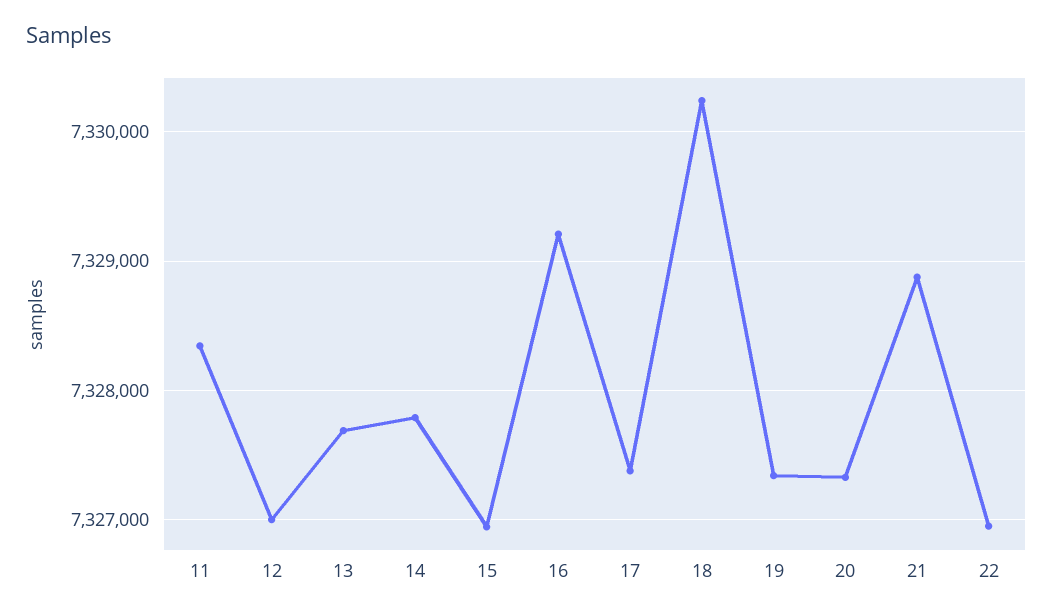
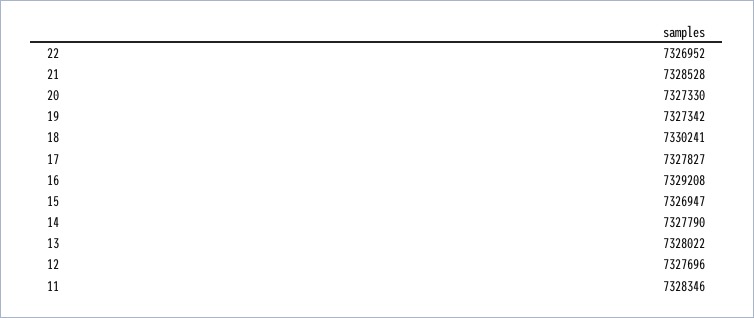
  {
    "11": 7328346,
-   "12": 7327000,
+   "12": 7327696,
-   "13": 7327700,
+   "13": 7328022,
    "14": 7327790,
    "15": 7326947,
    "16": 7329208,
-   "17": 7327400,
+   "17": 7327827,
    "18": 7330241,
    "19": 7327342,
    "20": 7327330,
-   "21": 7328900,
+   "21": 7328528,
    "22": 7326952
  }

